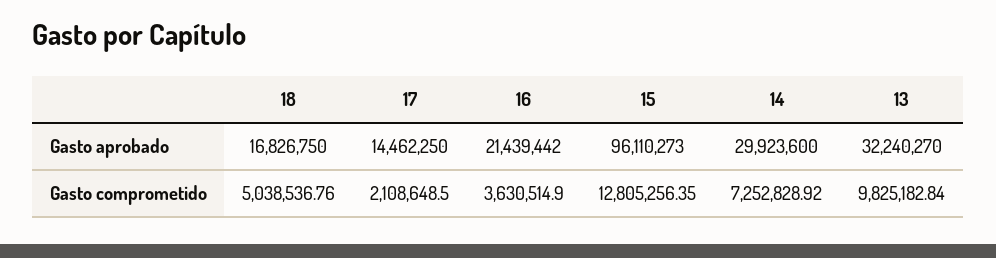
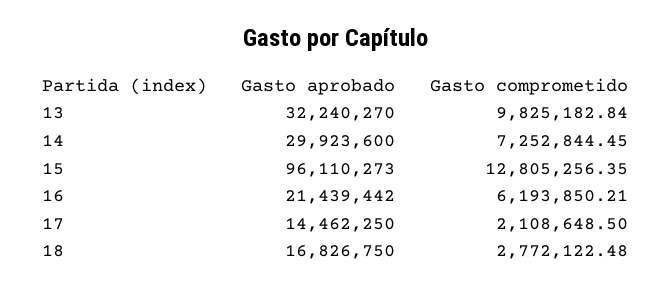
  {
    "18": {
      "Gasto aprobado": 16826750,
-     "Gasto comprometido": 5038536.76
+     "Gasto comprometido": 2772122.48
    },
    "17": {
      "Gasto aprobado": 14462250,
      "Gasto comprometido": 2108648.5
    },
    "16": {
      "Gasto aprobado": 21439442,
-     "Gasto comprometido": 3630514.9
+     "Gasto comprometido": 6193850.21
    },
    "15": {
      "Gasto aprobado": 96110273,
      "Gasto comprometido": 12805256.35
    },
    "14": {
      "Gasto aprobado": 29923600,
-     "Gasto comprometido": 7252828.92
+     "Gasto comprometido": 7252844.45
    },
    "13": {
      "Gasto aprobado": 32240270,
      "Gasto comprometido": 9825182.84
    }
  }

